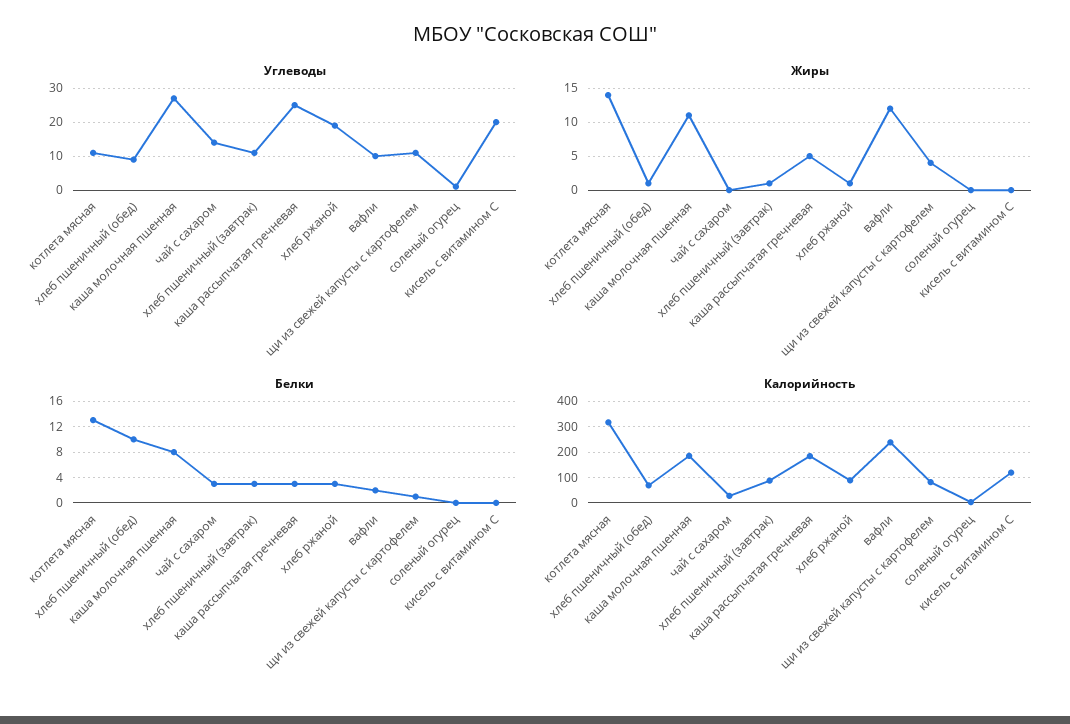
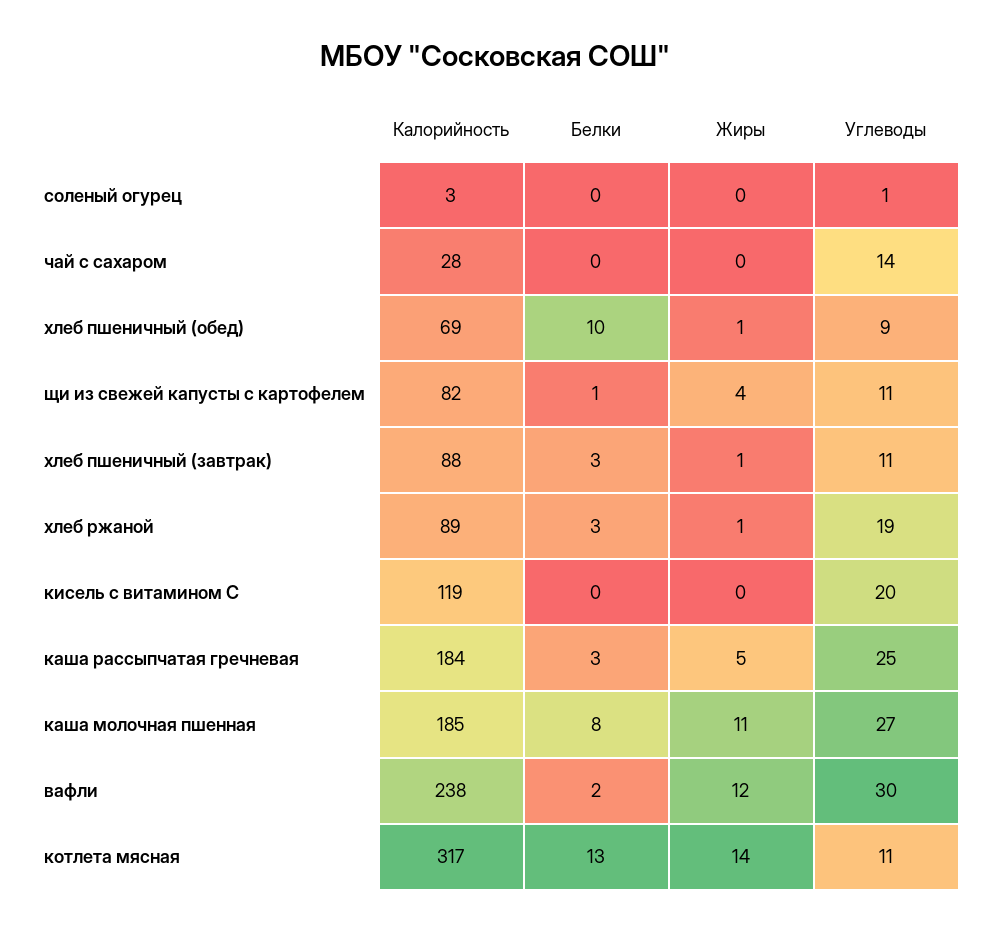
  {
    "Углеводы": {
      "котлета мясная": 11,
      "хлеб пшеничный (обед)": 9,
      "каша молочная пшенная": 27,
      "чай с сахаром": 14,
      "хлеб пшеничный (завтрак)": 11,
      "каша рассыпчатая гречневая": 25,
      "хлеб ржаной": 19,
-     "вафли": 10,
+     "вафли": 30,
      "щи из свежей капусты с картофелем": 11,
      "соленый огурец": 1,
      "кисель с витамином С": 20
    },
    "Жиры": {
      "котлета мясная": 14,
      "хлеб пшеничный (обед)": 1,
      "каша молочная пшенная": 11,
      "чай с сахаром": 0,
      "хлеб пшеничный (завтрак)": 1,
      "каша рассыпчатая гречневая": 5,
      "хлеб ржаной": 1,
      "вафли": 12,
      "щи из свежей капусты с картофелем": 4,
      "соленый огурец": 0,
      "кисель с витамином С": 0
    },
    "Белки": {
      "котлета мясная": 13,
      "хлеб пшеничный (обед)": 10,
      "каша молочная пшенная": 8,
-     "чай с сахаром": 3,
+     "чай с сахаром": 0,
      "хлеб пшеничный (завтрак)": 3,
      "каша рассыпчатая гречневая": 3,
      "хлеб ржаной": 3,
      "вафли": 2,
      "щи из свежей капусты с картофелем": 1,
      "соленый огурец": 0,
      "кисель с витамином С": 0
    },
    "Калорийность": {
      "котлета мясная": 317,
      "хлеб пшеничный (обед)": 69,
      "каша молочная пшенная": 185,
      "чай с сахаром": 28,
      "хлеб пшеничный (завтрак)": 88,
      "каша рассыпчатая гречневая": 184,
      "хлеб ржаной": 89,
      "вафли": 238,
      "щи из свежей капусты с картофелем": 82,
      "соленый огурец": 3,
      "кисель с витамином С": 119
    }
  }

